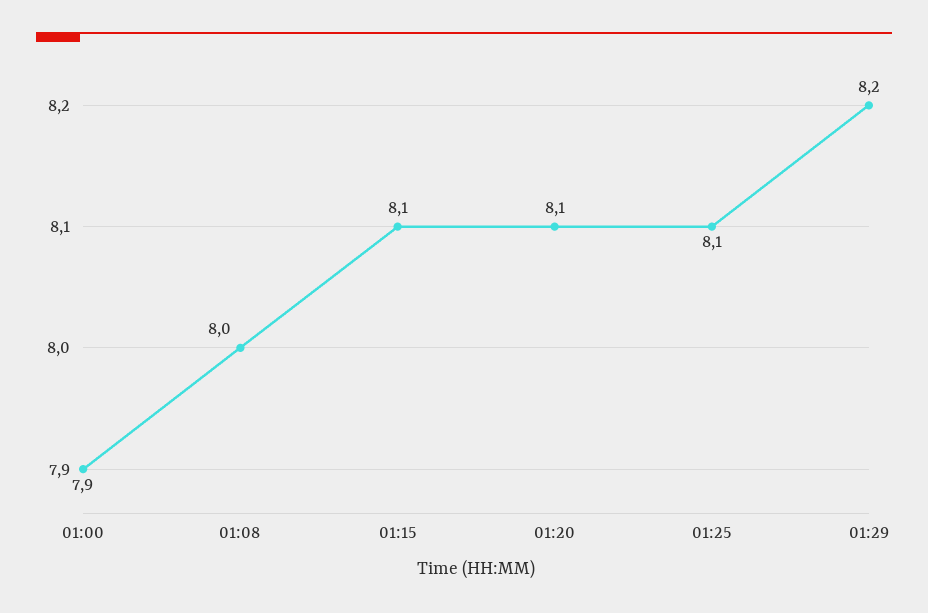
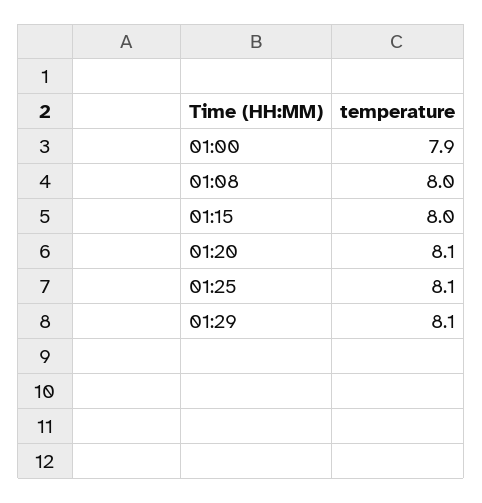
  {
    "01:00": 7.9,
    "01:08": 8,
-   "01:15": 8.1,
+   "01:15": 8,
    "01:20": 8.1,
    "01:25": 8.1,
-   "01:29": 8.2
+   "01:29": 8.1
  }

